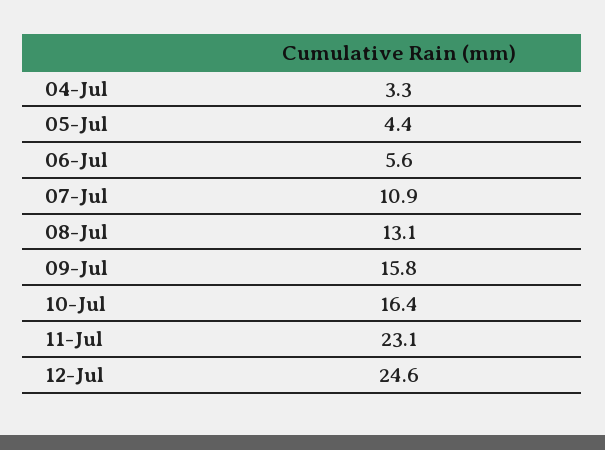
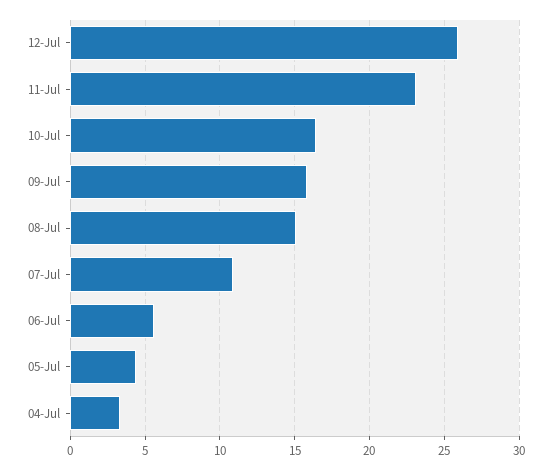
  {
    "04-Jul": 3.3,
    "05-Jul": 4.4,
    "06-Jul": 5.6,
    "07-Jul": 10.9,
-   "08-Jul": 13.1,
+   "08-Jul": 15,
    "09-Jul": 15.8,
    "10-Jul": 16.4,
    "11-Jul": 23.1,
-   "12-Jul": 24.6
+   "12-Jul": 26
  }

